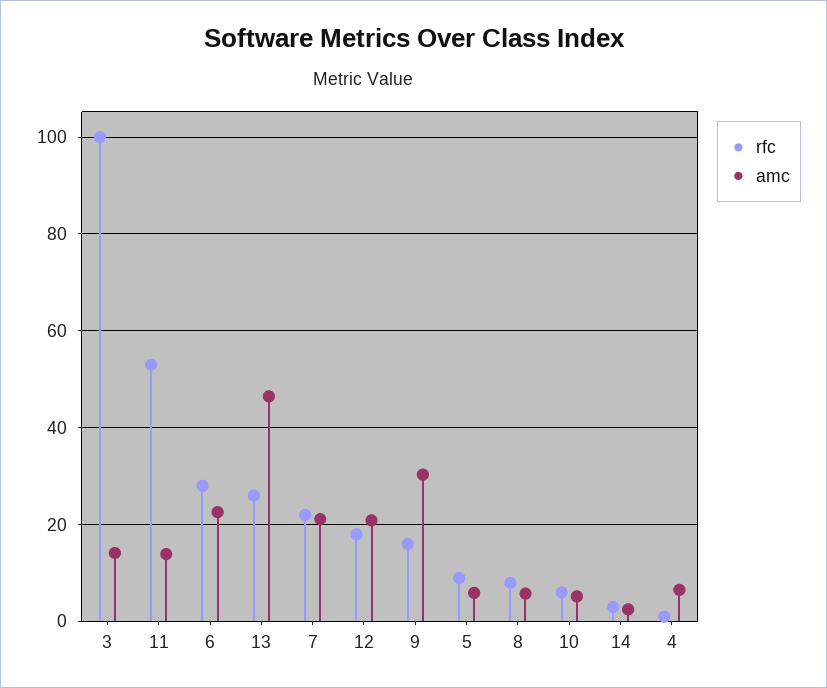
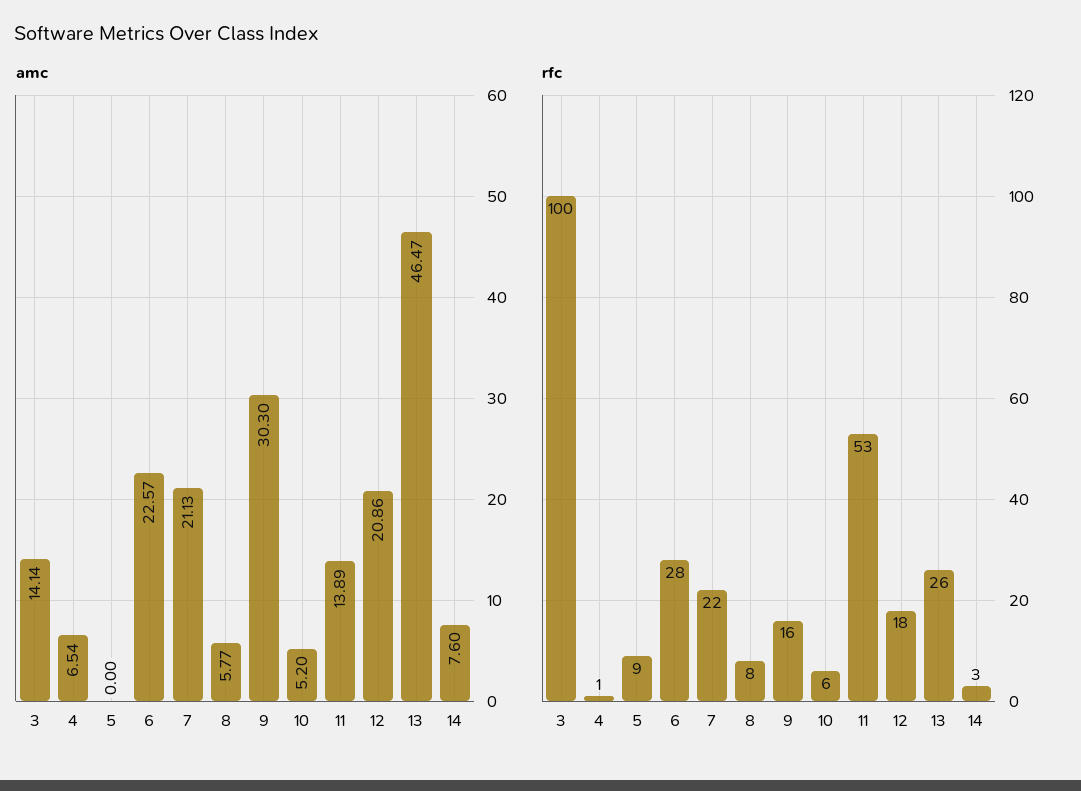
  {
    "rfc": {
      "3": 100,
      "11": 53,
      "6": 28,
      "13": 26,
      "7": 22,
      "12": 18,
      "9": 16,
      "5": 9,
      "8": 8,
      "10": 6,
      "14": 3,
      "4": 1
    },
    "amc": {
      "3": 14.14,
      "11": 13.89,
      "6": 22.57,
      "13": 46.47,
      "7": 21.13,
      "12": 20.86,
      "9": 30.3,
-     "5": 6,
+     "5": 0,
      "8": 5.77,
      "10": 5.2,
-     "14": 2,
+     "14": 7.6,
      "4": 6.54
    }
  }

